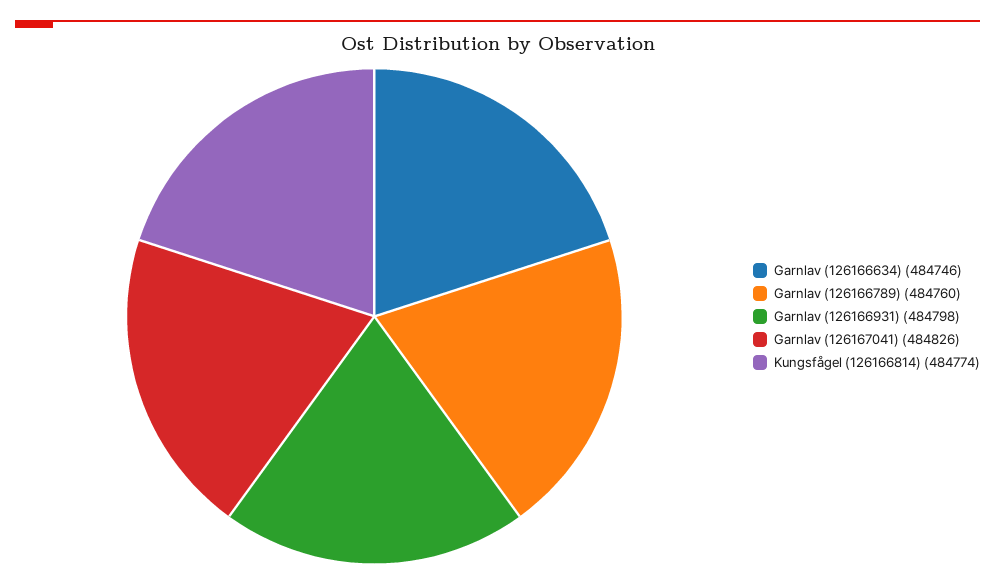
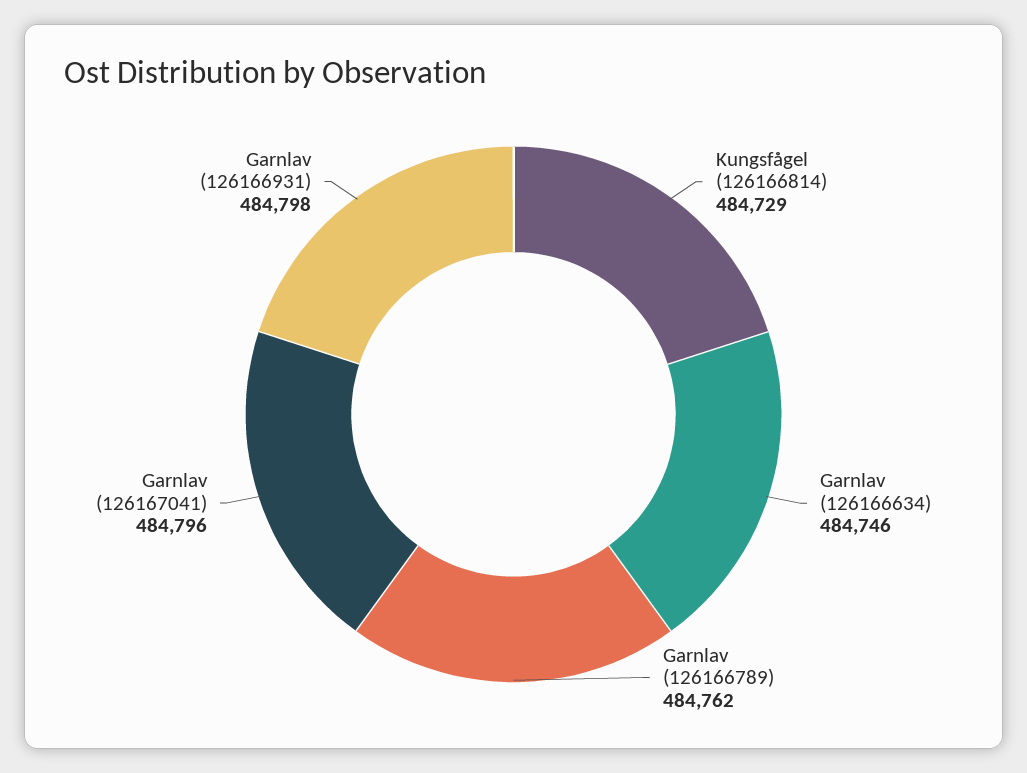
  {
    "Garnlav (126166634)": 484746,
-   "Garnlav (126166789)": 484760,
+   "Garnlav (126166789)": 484762,
    "Garnlav (126166931)": 484798,
-   "Garnlav (126167041)": 484826,
+   "Garnlav (126167041)": 484796,
-   "Kungsfågel (126166814)": 484774
+   "Kungsfågel (126166814)": 484729
  }

